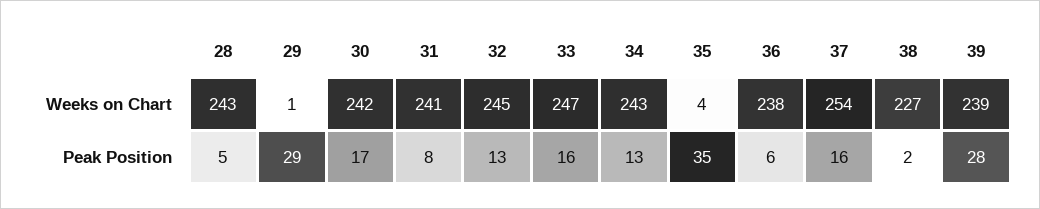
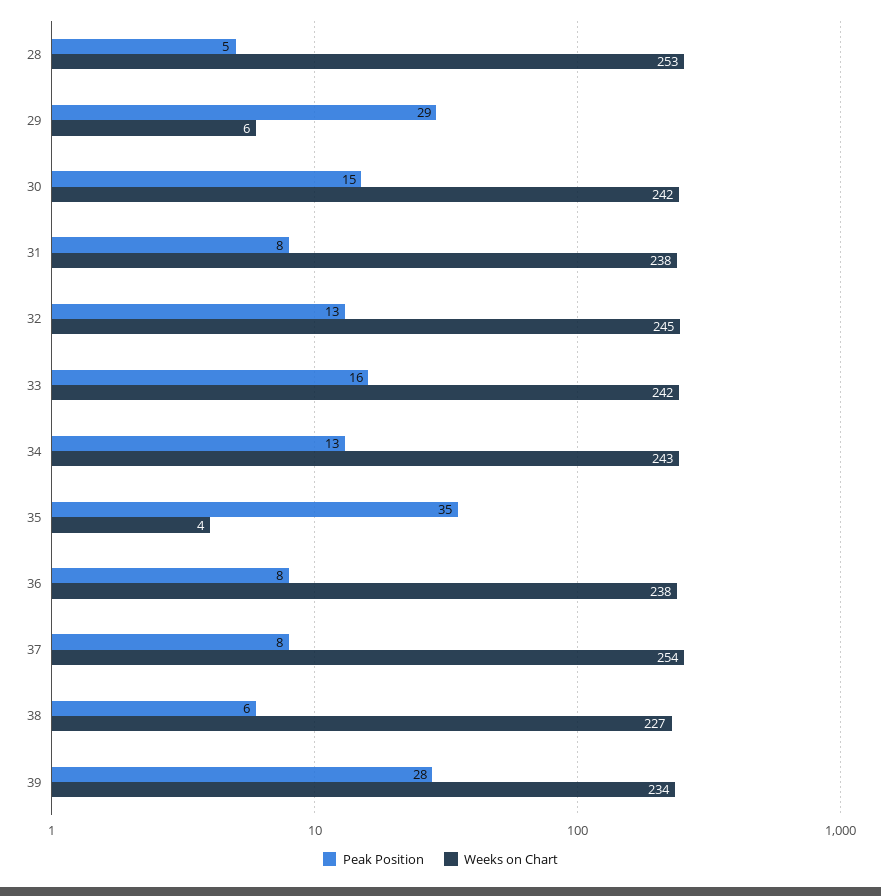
  {
    "Weeks on Chart": {
-     "28": 243,
+     "28": 253,
-     "29": 1,
+     "29": 6,
      "30": 242,
-     "31": 241,
+     "31": 238,
      "32": 245,
-     "33": 247,
+     "33": 242,
      "34": 243,
      "35": 4,
      "36": 238,
      "37": 254,
      "38": 227,
-     "39": 239
+     "39": 234
    },
    "Peak Position": {
      "28": 5,
      "29": 29,
-     "30": 17,
+     "30": 15,
      "31": 8,
      "32": 13,
      "33": 16,
      "34": 13,
      "35": 35,
-     "36": 6,
+     "36": 8,
-     "37": 16,
+     "37": 8,
-     "38": 2,
+     "38": 6,
      "39": 28
    }
  }

